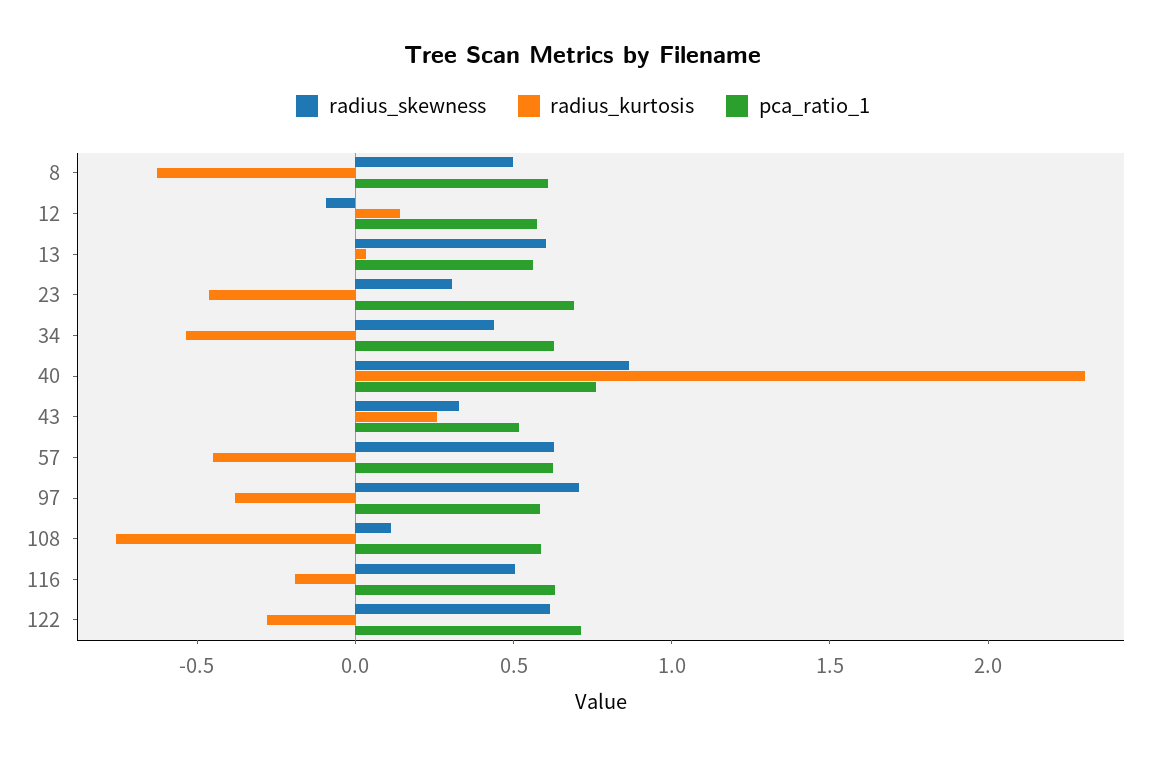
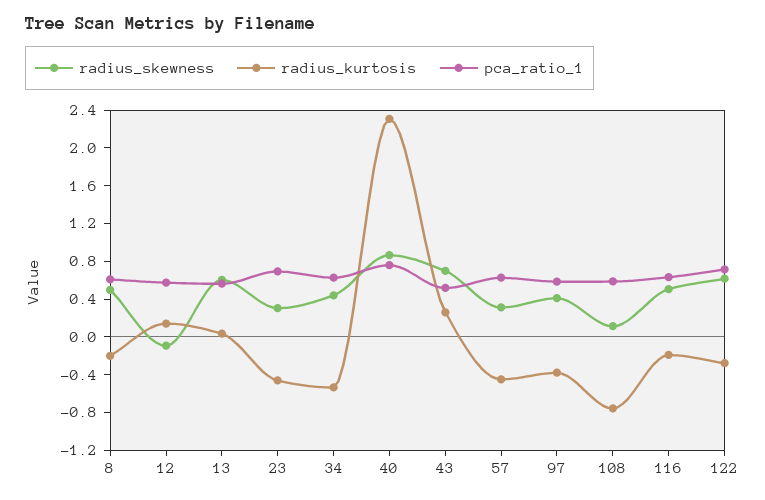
  {
    "radius_skewness": {
      "8": 0.5,
      "12": -0.1,
      "13": 0.6,
      "23": 0.3,
      "34": 0.4,
      "40": 0.9,
-     "43": 0.3,
+     "43": 0.7,
-     "57": 0.6,
+     "57": 0.3,
-     "97": 0.7,
+     "97": 0.4,
      "108": 0.1,
      "116": 0.5,
      "122": 0.6
    },
    "radius_kurtosis": {
-     "8": -0.6,
+     "8": -0.2,
      "12": 0.1,
      "13": 0,
      "23": -0.5,
      "34": -0.5,
      "40": 2.3,
      "43": 0.3,
      "57": -0.4,
      "97": -0.4,
      "108": -0.8,
      "116": -0.2,
      "122": -0.3
    },
    "pca_ratio_1": {
      "8": 0.6,
      "12": 0.6,
      "13": 0.6,
      "23": 0.7,
      "34": 0.6,
      "40": 0.8,
      "43": 0.5,
      "57": 0.6,
      "97": 0.6,
      "108": 0.6,
      "116": 0.6,
      "122": 0.7
    }
  }

